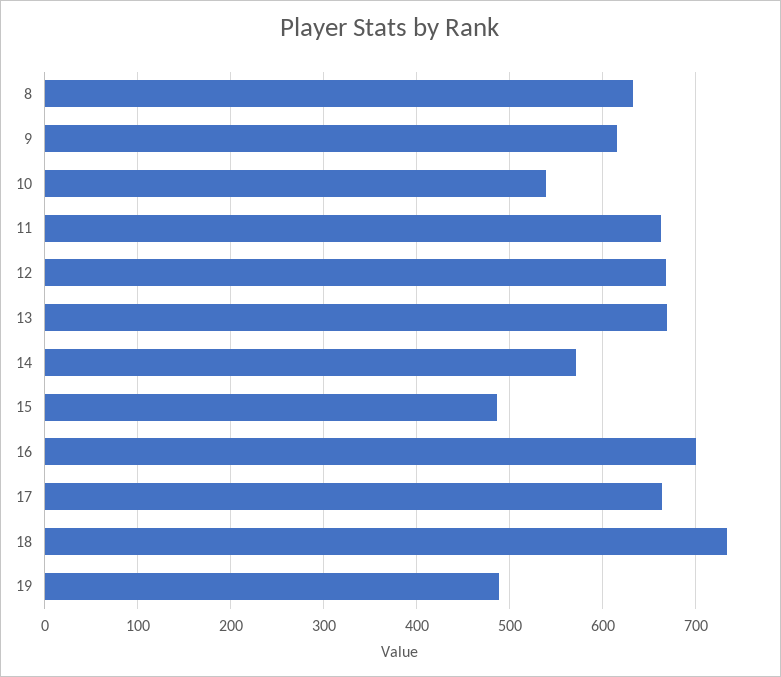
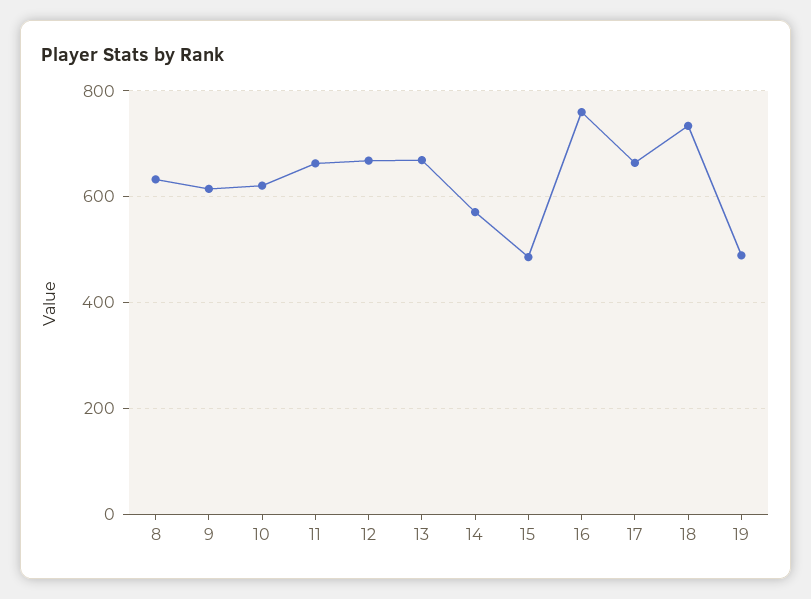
  {
    "8": 630,
    "9": 620,
-   "10": 540,
+   "10": 620,
    "11": 660,
    "12": 670,
    "13": 670,
    "14": 570,
    "15": 490,
-   "16": 700,
+   "16": 760,
    "17": 660,
    "18": 730,
    "19": 490
  }

